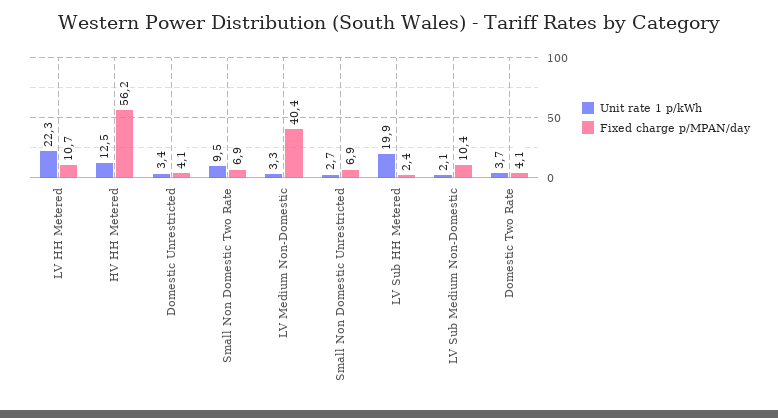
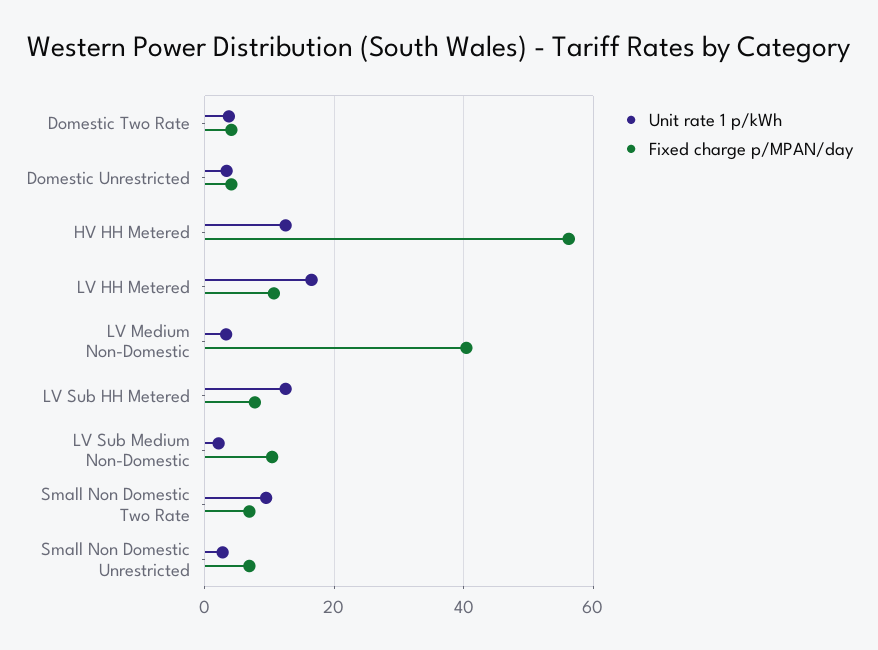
  {
    "Unit rate 1 p/kWh": {
-     "LV HH Metered": 22.3,
+     "LV HH Metered": 16,
      "HV HH Metered": 12.5,
      "Domestic Unrestricted": 3.4,
      "Small Non Domestic Two Rate": 9.5,
      "LV Medium Non-Domestic": 3.3,
      "Small Non Domestic Unrestricted": 2.7,
-     "LV Sub HH Metered": 19.9,
+     "LV Sub HH Metered": 12,
      "LV Sub Medium Non-Domestic": 2.1,
      "Domestic Two Rate": 3.7
    },
    "Fixed charge p/MPAN/day": {
      "LV HH Metered": 10.7,
      "HV HH Metered": 56.2,
      "Domestic Unrestricted": 4.1,
      "Small Non Domestic Two Rate": 6.9,
      "LV Medium Non-Domestic": 40.4,
      "Small Non Domestic Unrestricted": 6.9,
-     "LV Sub HH Metered": 2.4,
+     "LV Sub HH Metered": 8,
      "LV Sub Medium Non-Domestic": 10.4,
      "Domestic Two Rate": 4.1
    }
  }

